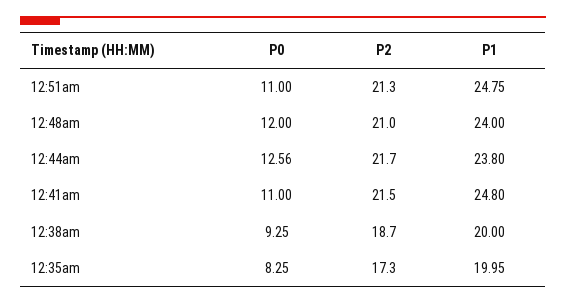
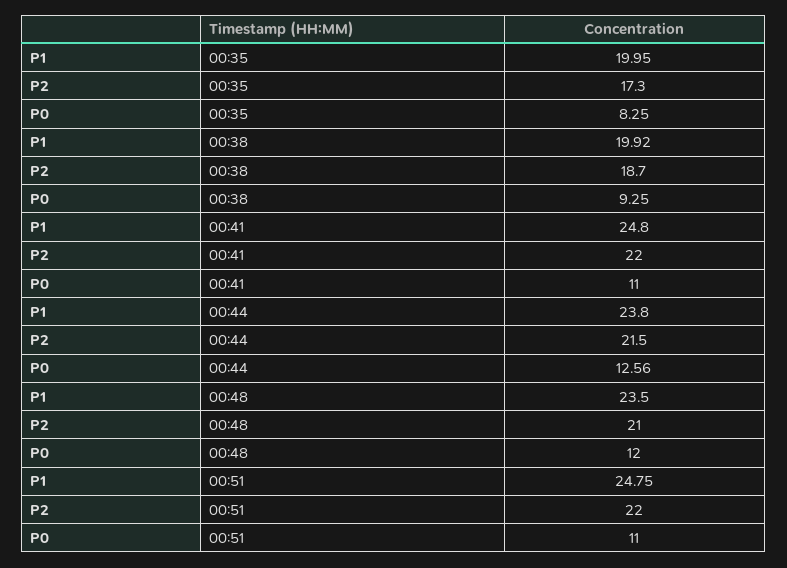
  {
    "P0": {
      "12:51am": 11,
      "12:48am": 12,
      "12:44am": 12.56,
      "12:41am": 11,
      "12:38am": 9.25,
      "12:35am": 8.25
    },
    "P2": {
-     "12:51am": 21.3,
+     "12:51am": 22,
      "12:48am": 21,
-     "12:44am": 21.7,
+     "12:44am": 21.5,
-     "12:41am": 21.5,
+     "12:41am": 22,
      "12:38am": 18.7,
      "12:35am": 17.3
    },
    "P1": {
      "12:51am": 24.75,
-     "12:48am": 24,
+     "12:48am": 23.5,
      "12:44am": 23.8,
      "12:41am": 24.8,
-     "12:38am": 20,
+     "12:38am": 19.92,
      "12:35am": 19.95
    }
  }

